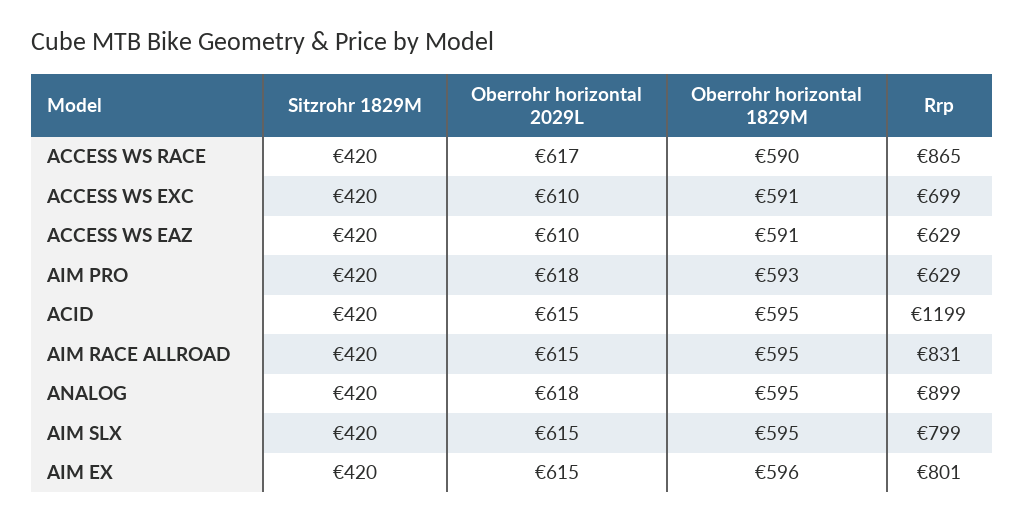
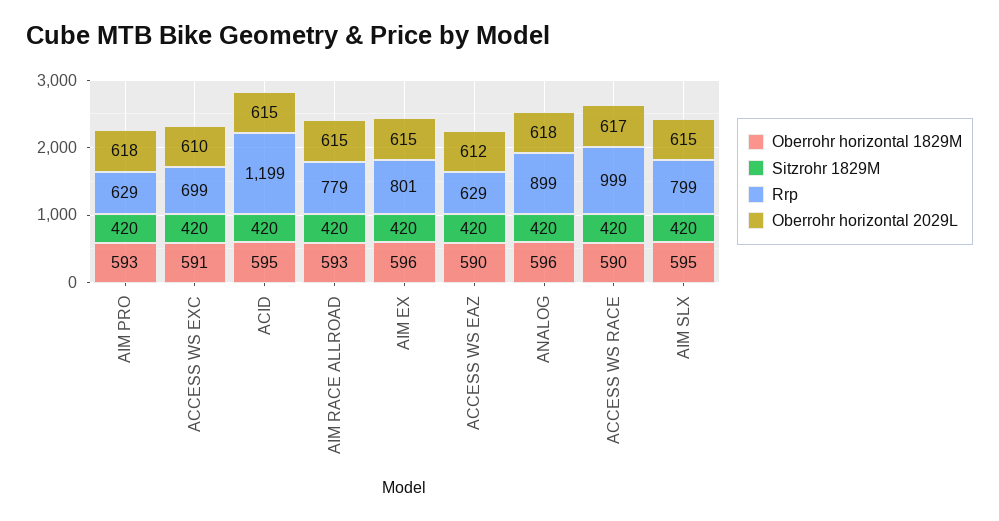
  {
    "Sitzrohr 1829M": {
      "ACCESS WS RACE": 420,
      "ACCESS WS EXC": 420,
      "ACCESS WS EAZ": 420,
      "AIM PRO": 420,
      "ACID": 420,
      "AIM RACE ALLROAD": 420,
      "ANALOG": 420,
      "AIM SLX": 420,
      "AIM EX": 420
    },
    "Oberrohr horizontal 2029L": {
      "ACCESS WS RACE": 617,
      "ACCESS WS EXC": 610,
-     "ACCESS WS EAZ": 610,
+     "ACCESS WS EAZ": 612,
      "AIM PRO": 618,
      "ACID": 615,
      "AIM RACE ALLROAD": 615,
      "ANALOG": 618,
      "AIM SLX": 615,
      "AIM EX": 615
    },
    "Oberrohr horizontal 1829M": {
      "ACCESS WS RACE": 590,
      "ACCESS WS EXC": 591,
-     "ACCESS WS EAZ": 591,
+     "ACCESS WS EAZ": 590,
      "AIM PRO": 593,
      "ACID": 595,
-     "AIM RACE ALLROAD": 595,
+     "AIM RACE ALLROAD": 593,
-     "ANALOG": 595,
+     "ANALOG": 596,
      "AIM SLX": 595,
      "AIM EX": 596
    },
    "Rrp": {
-     "ACCESS WS RACE": 865,
+     "ACCESS WS RACE": 999,
      "ACCESS WS EXC": 699,
      "ACCESS WS EAZ": 629,
      "AIM PRO": 629,
      "ACID": 1199,
-     "AIM RACE ALLROAD": 831,
+     "AIM RACE ALLROAD": 779,
      "ANALOG": 899,
      "AIM SLX": 799,
      "AIM EX": 801
    }
  }

